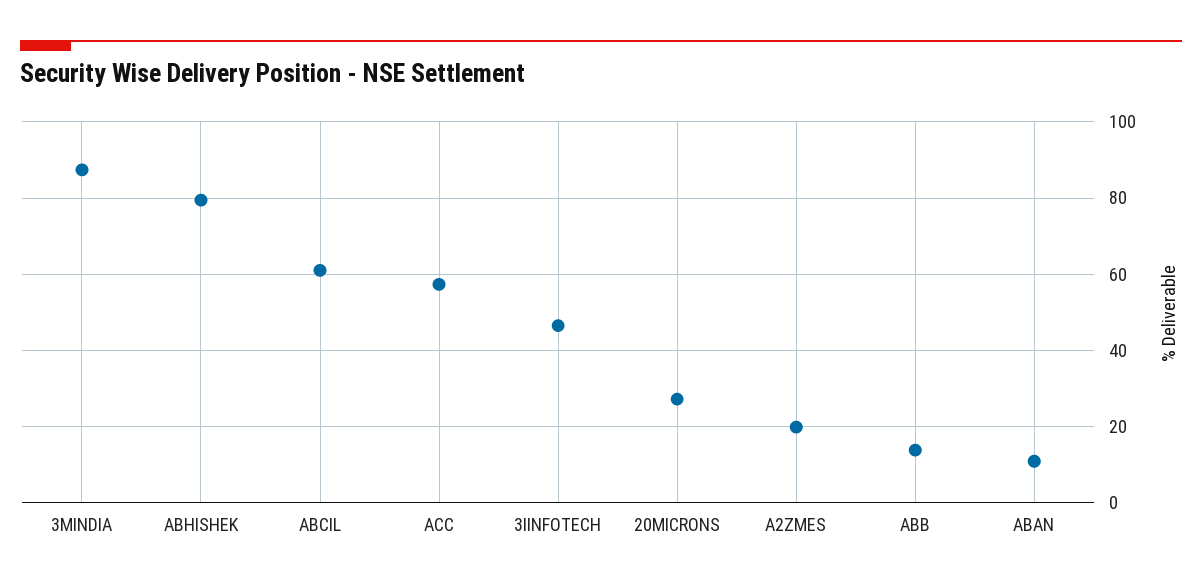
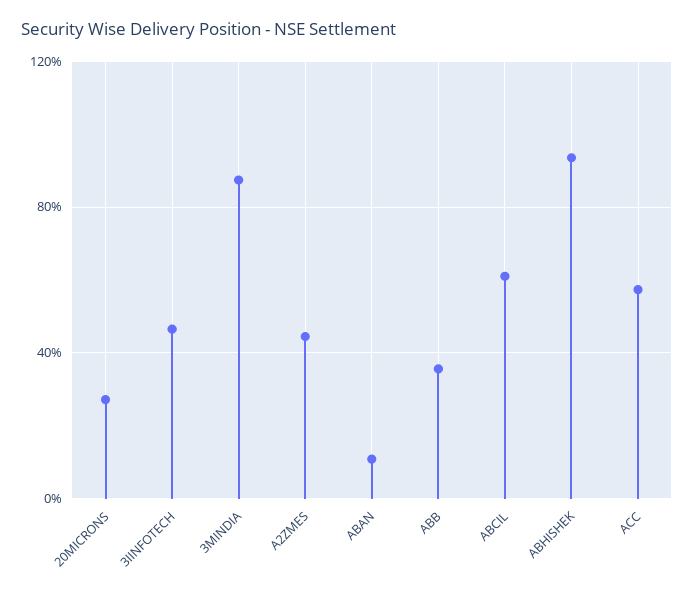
  {
    "3MINDIA": 88,
-   "ABHISHEK": 80,
+   "ABHISHEK": 95,
    "ABCIL": 62,
    "ACC": 58,
    "3IINFOTECH": 46,
    "20MICRONS": 28,
-   "A2ZMES": 20,
+   "A2ZMES": 45,
-   "ABB": 14,
+   "ABB": 35,
    "ABAN": 10
  }

